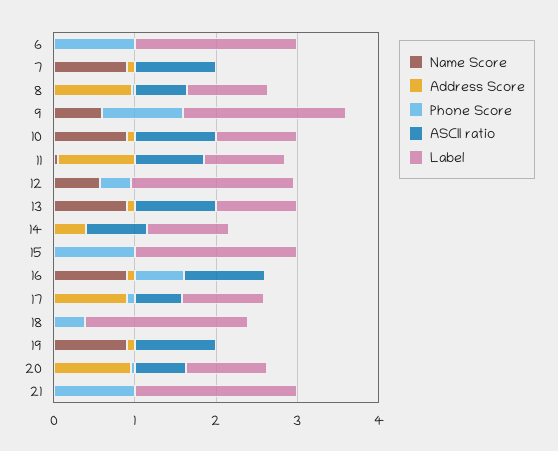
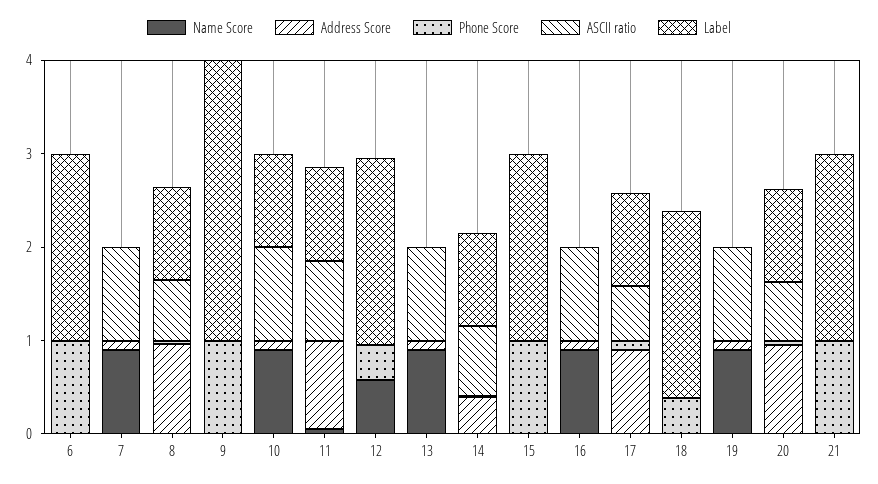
  {
    "Name Score": {
      "6": 0,
      "7": 0.8,
      "8": 0,
-     "9": 0.6,
+     "9": 0,
      "10": 0.8,
      "11": 0,
      "12": 0.6,
      "13": 0.8,
      "14": 0,
      "15": 0,
      "16": 0.8,
      "17": 0,
      "18": 0,
      "19": 0.8,
      "20": 0,
      "21": 0
    },
    "Address Score": {
      "6": 0,
      "7": 0.2,
      "8": 1,
      "9": 0,
      "10": 0.2,
      "11": 1,
      "12": 0,
      "13": 0.2,
      "14": 0.4,
      "15": 0,
      "16": 0.2,
      "17": 1,
      "18": 0,
      "19": 0.2,
      "20": 1,
      "21": 0
    },
    "Phone Score": {
      "6": 1,
      "7": 0,
      "8": 0,
      "9": 1,
      "10": 0,
      "11": 0,
      "12": 0.4,
      "13": 0,
      "14": 0,
      "15": 1,
-     "16": 0.6,
+     "16": 0,
      "17": 0,
      "18": 0.4,
      "19": 0,
      "20": 0,
      "21": 1
    },
    "ASCII ratio": {
      "6": 0,
      "7": 1,
      "8": 0.6,
      "9": 0,
      "10": 1,
      "11": 0.8,
      "12": 0,
      "13": 1,
      "14": 0.8,
      "15": 0,
      "16": 1,
      "17": 0.6,
      "18": 0,
      "19": 1,
      "20": 0.6,
      "21": 0
    },
    "Label": {
      "6": 2,
      "7": 0,
      "8": 1,
-     "9": 2,
+     "9": 3,
      "10": 1,
      "11": 1,
      "12": 2,
-     "13": 1,
+     "13": 0,
      "14": 1,
      "15": 2,
      "16": 0,
      "17": 1,
      "18": 2,
      "19": 0,
      "20": 1,
      "21": 2
    }
  }

